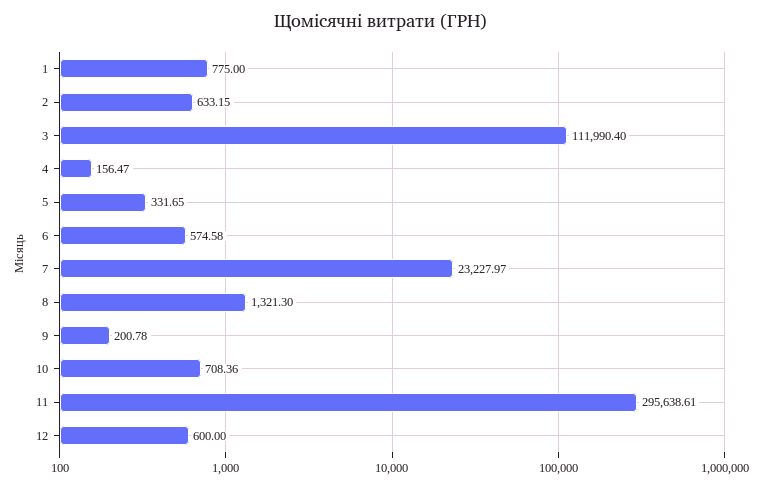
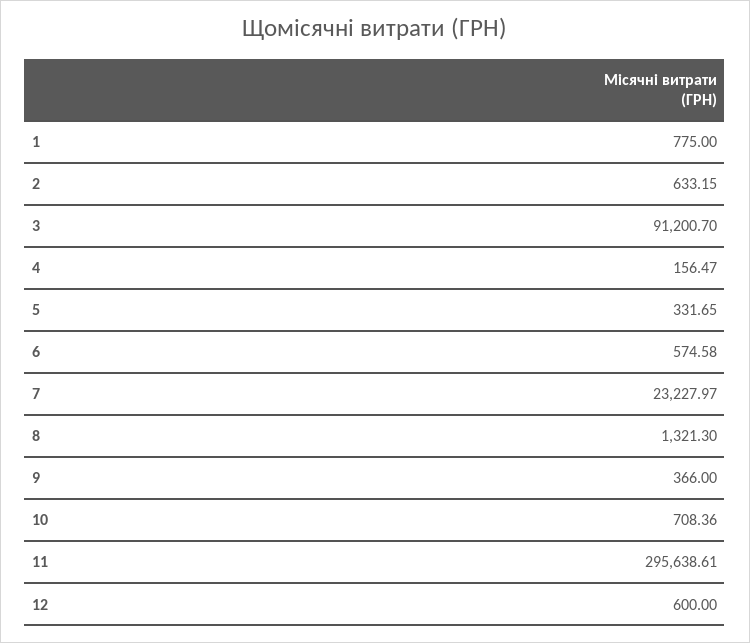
  {
    "1": 775,
    "2": 633.15,
-   "3": 111990.4,
+   "3": 91200.7,
    "4": 156.47,
    "5": 331.65,
    "6": 574.58,
    "7": 23227.97,
    "8": 1321.3,
-   "9": 200.78,
+   "9": 366,
    "10": 708.36,
    "11": 295638.61,
    "12": 600
  }

